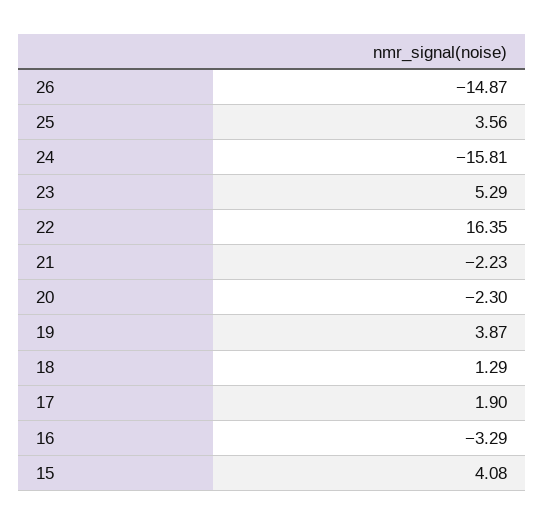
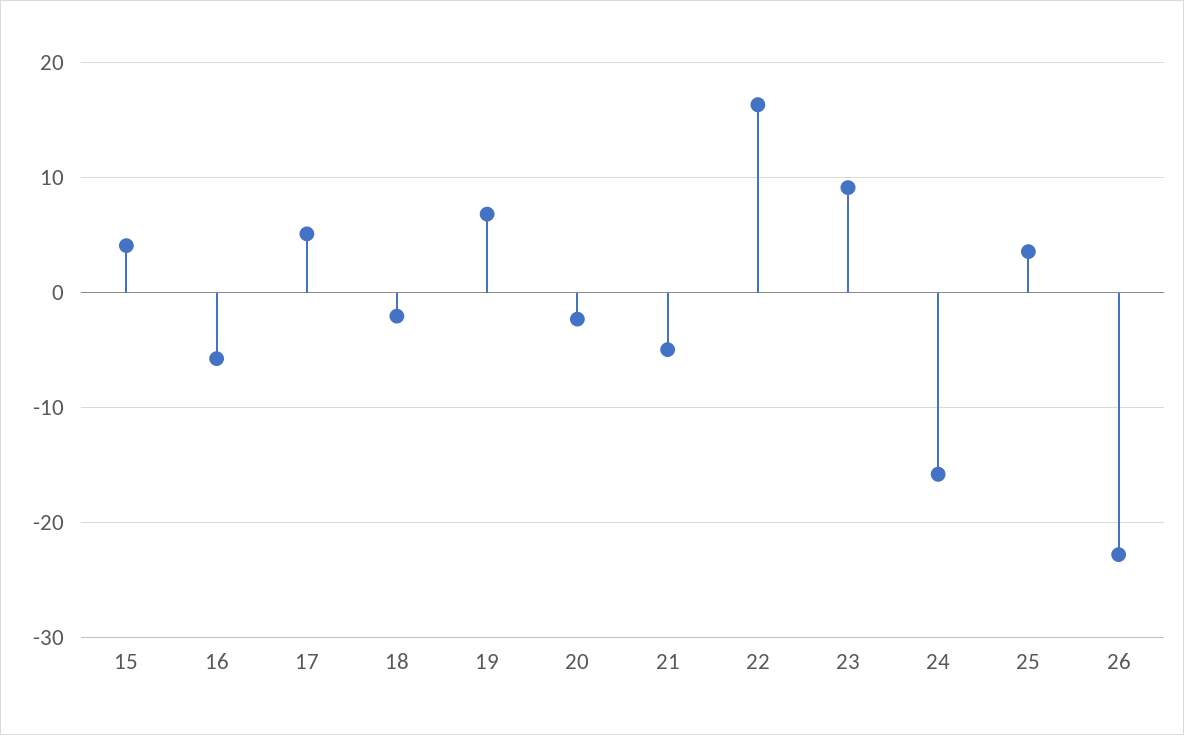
  {
-   "26": -14.87,
+   "26": -23,
    "25": 3.56,
    "24": -15.81,
-   "23": 5.29,
+   "23": 9,
    "22": 16.35,
-   "21": -2.23,
+   "21": -5,
    "20": -2.3,
-   "19": 3.87,
+   "19": 7,
-   "18": 1.29,
+   "18": -2,
-   "17": 1.9,
+   "17": 5,
-   "16": -3.29,
+   "16": -6,
    "15": 4.08
  }

